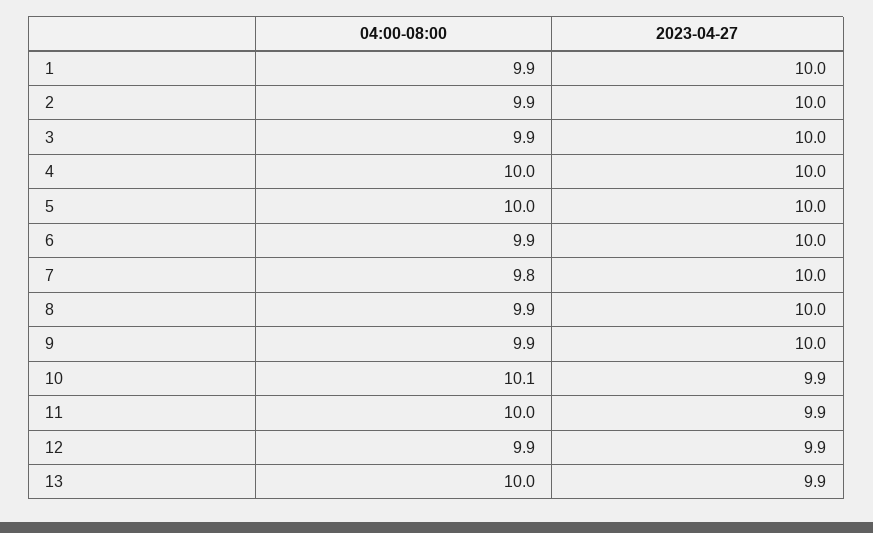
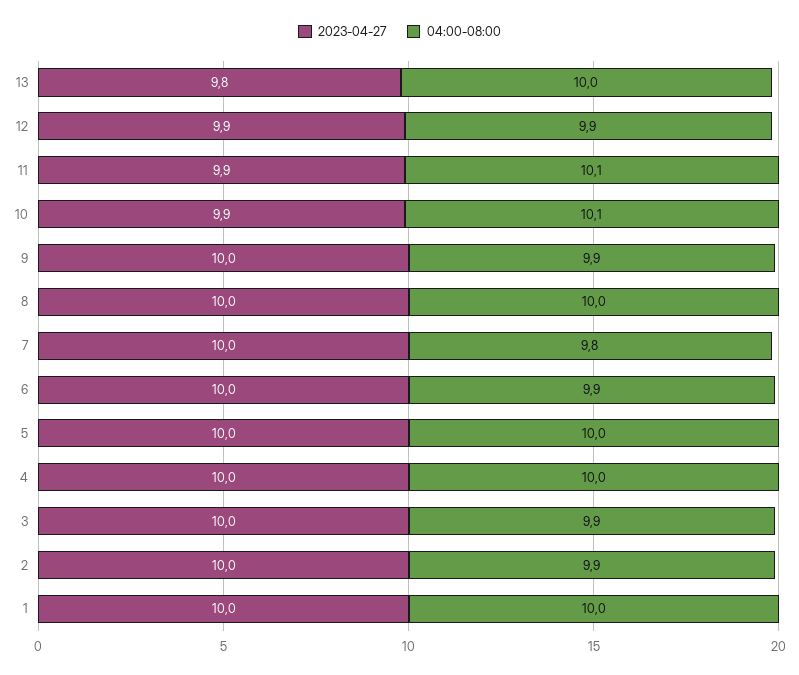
  {
    "04:00-08:00": {
-     "1": 9.9,
+     "1": 10,
      "2": 9.9,
      "3": 9.9,
      "4": 10,
      "5": 10,
      "6": 9.9,
      "7": 9.8,
-     "8": 9.9,
+     "8": 10,
      "9": 9.9,
      "10": 10.1,
-     "11": 10,
+     "11": 10.1,
      "12": 9.9,
      "13": 10
    },
    "2023-04-27": {
      "1": 10,
      "2": 10,
      "3": 10,
      "4": 10,
      "5": 10,
      "6": 10,
      "7": 10,
      "8": 10,
      "9": 10,
      "10": 9.9,
      "11": 9.9,
      "12": 9.9,
-     "13": 9.9
+     "13": 9.8
    }
  }

